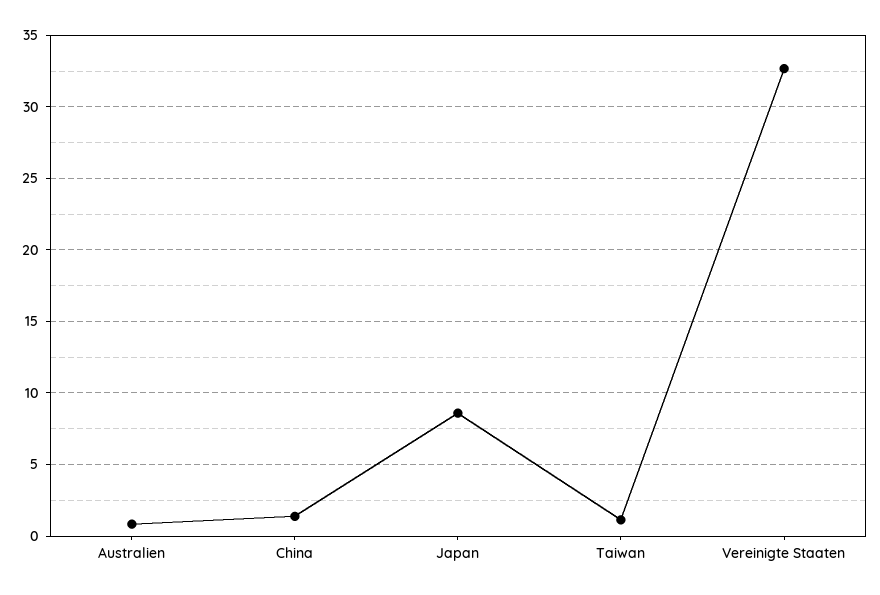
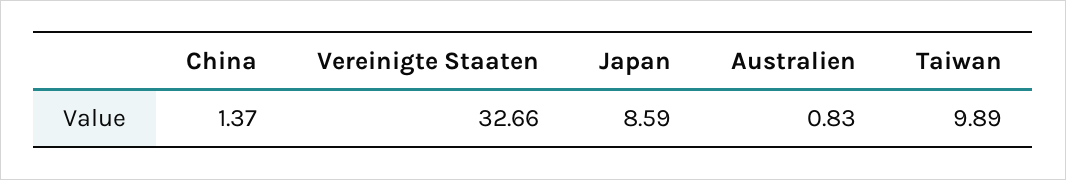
  {
    "Australien": 0.83,
    "China": 1.37,
    "Japan": 8.59,
-   "Taiwan": 1,
+   "Taiwan": 9.89,
    "Vereinigte Staaten": 32.66
  }

